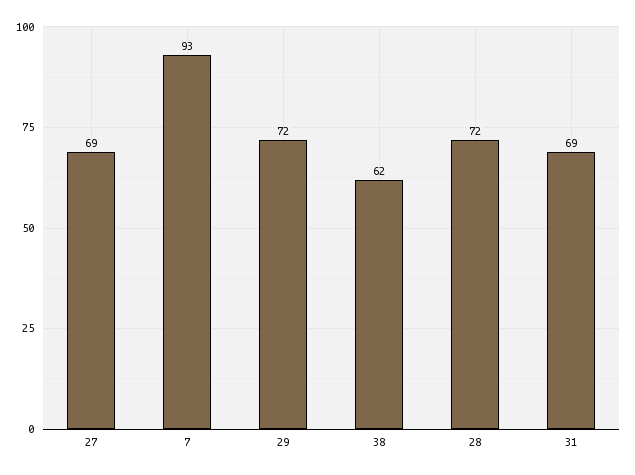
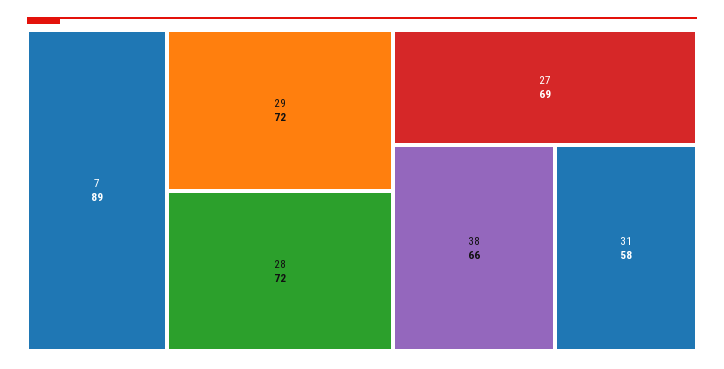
  {
    "27": 69,
-   "7": 93,
+   "7": 89,
    "29": 72,
-   "38": 62,
+   "38": 66,
    "28": 72,
-   "31": 69
+   "31": 58
  }

